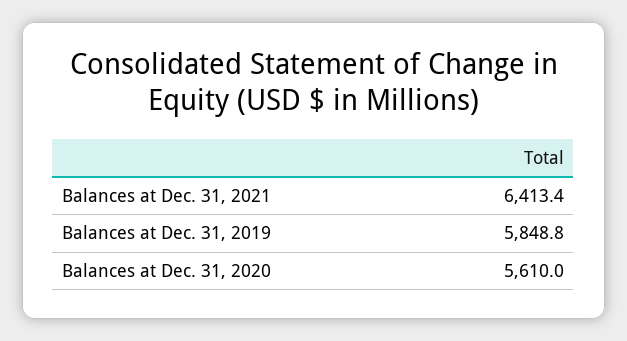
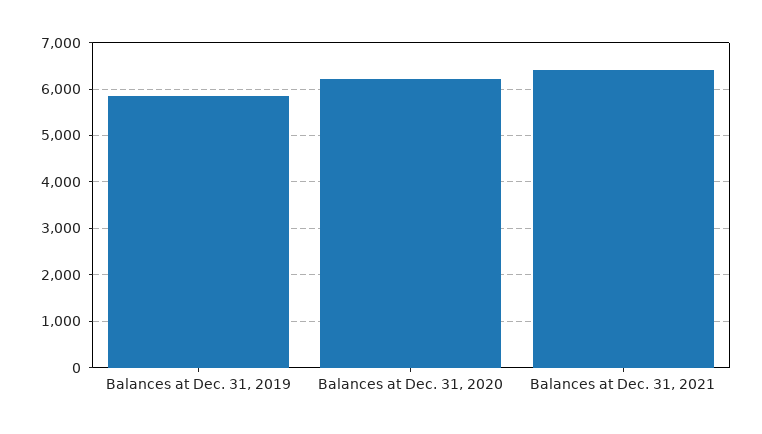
  {
    "Balances at Dec. 31, 2021": 6413.4,
    "Balances at Dec. 31, 2019": 5848.8,
-   "Balances at Dec. 31, 2020": 5610
+   "Balances at Dec. 31, 2020": 6200
  }

